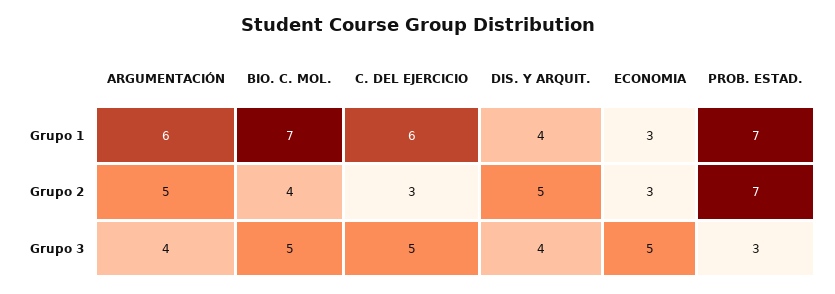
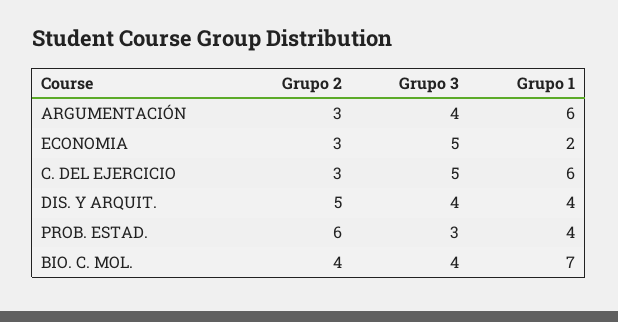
  {
    "ARGUMENTACIÓN": {
      "Grupo 1": 6,
-     "Grupo 2": 5,
+     "Grupo 2": 3,
      "Grupo 3": 4
    },
    "BIO. C. MOL.": {
      "Grupo 1": 7,
      "Grupo 2": 4,
-     "Grupo 3": 5
+     "Grupo 3": 4
    },
    "C. DEL EJERCICIO": {
      "Grupo 1": 6,
      "Grupo 2": 3,
      "Grupo 3": 5
    },
    "DIS. Y ARQUIT.": {
      "Grupo 1": 4,
      "Grupo 2": 5,
      "Grupo 3": 4
    },
    "ECONOMIA": {
-     "Grupo 1": 3,
+     "Grupo 1": 2,
      "Grupo 2": 3,
      "Grupo 3": 5
    },
    "PROB. ESTAD.": {
-     "Grupo 1": 7,
+     "Grupo 1": 4,
-     "Grupo 2": 7,
+     "Grupo 2": 6,
      "Grupo 3": 3
    }
  }

